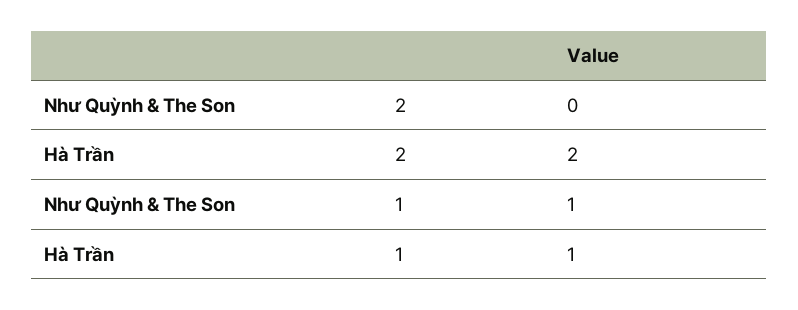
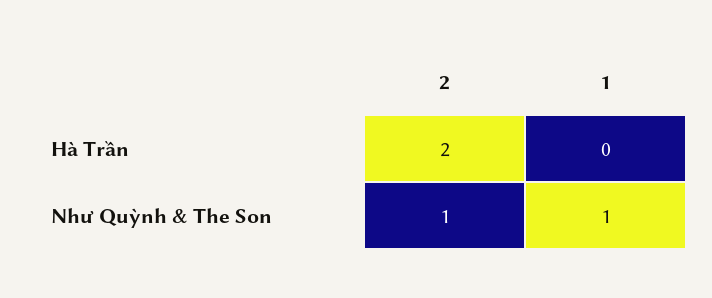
  {
    "Như Quỳnh & The Son": {
-     "2": 0,
+     "2": 1,
      "1": 1
    },
    "Hà Trần": {
      "2": 2,
-     "1": 1
+     "1": 0
    }
  }

